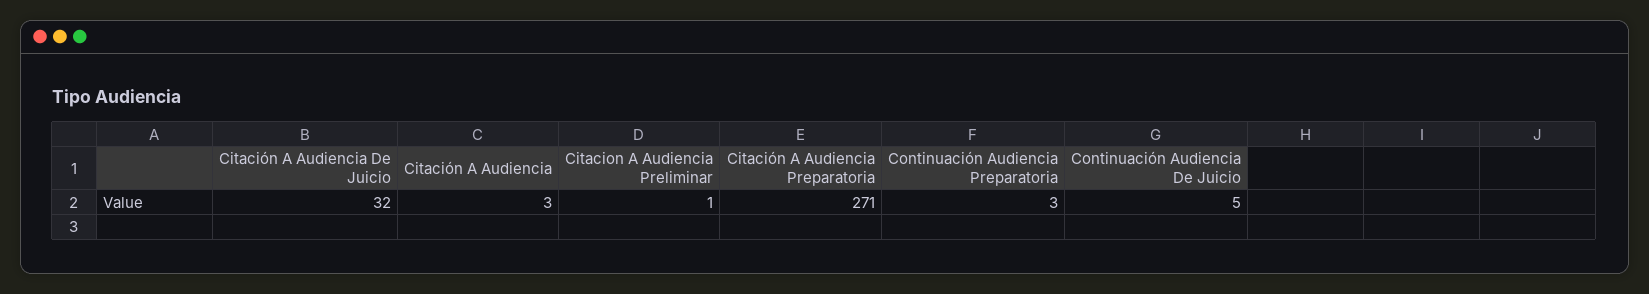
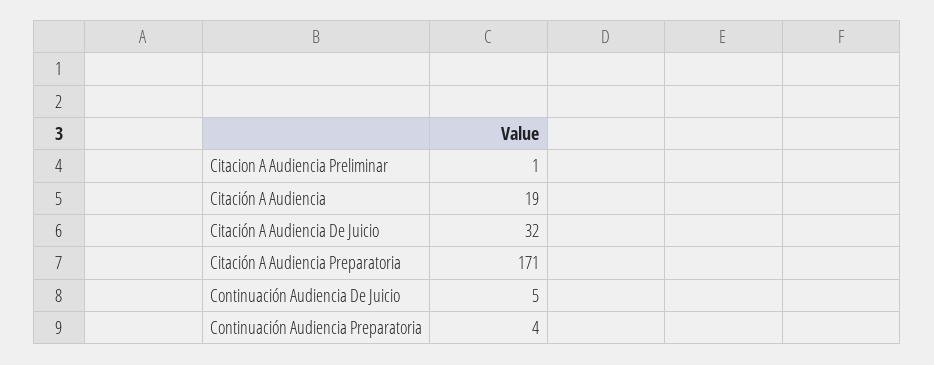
  {
    "Citación A Audiencia De Juicio": 32,
-   "Citación A Audiencia": 3,
+   "Citación A Audiencia": 19,
    "Citacion A Audiencia Preliminar": 1,
-   "Citación A Audiencia Preparatoria": 271,
+   "Citación A Audiencia Preparatoria": 171,
-   "Continuación Audiencia Preparatoria": 3,
+   "Continuación Audiencia Preparatoria": 4,
    "Continuación Audiencia De Juicio": 5
  }

